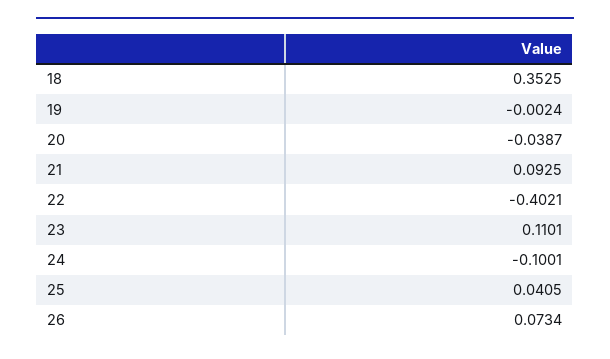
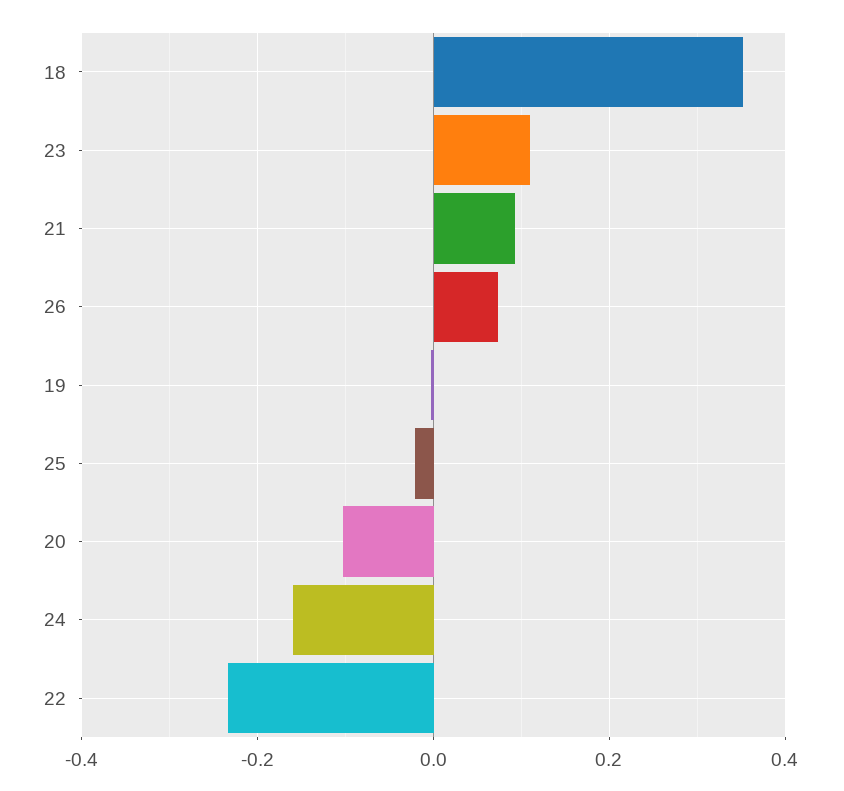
  {
    "18": 0.3525,
    "19": -0.0024,
-   "20": -0.0387,
+   "20": -0.1,
    "21": 0.0925,
-   "22": -0.4021,
+   "22": -0.24,
    "23": 0.1101,
-   "24": -0.1001,
+   "24": -0.16,
-   "25": 0.0405,
+   "25": -0.02,
    "26": 0.0734
  }

